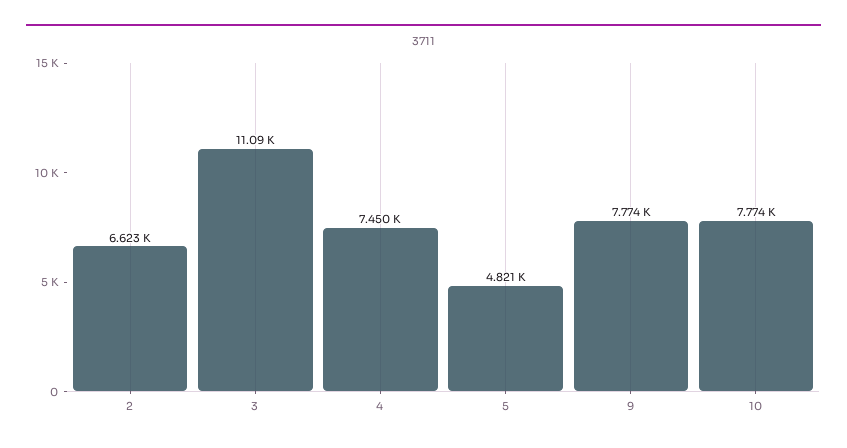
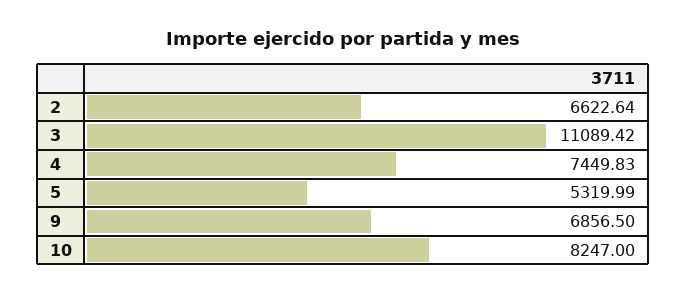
  {
    "2": 6622.64,
    "3": 11089.42,
    "4": 7449.83,
-   "5": 4821,
+   "5": 5319.99,
-   "9": 7774,
+   "9": 6856.5,
-   "10": 7774
+   "10": 8247
  }

